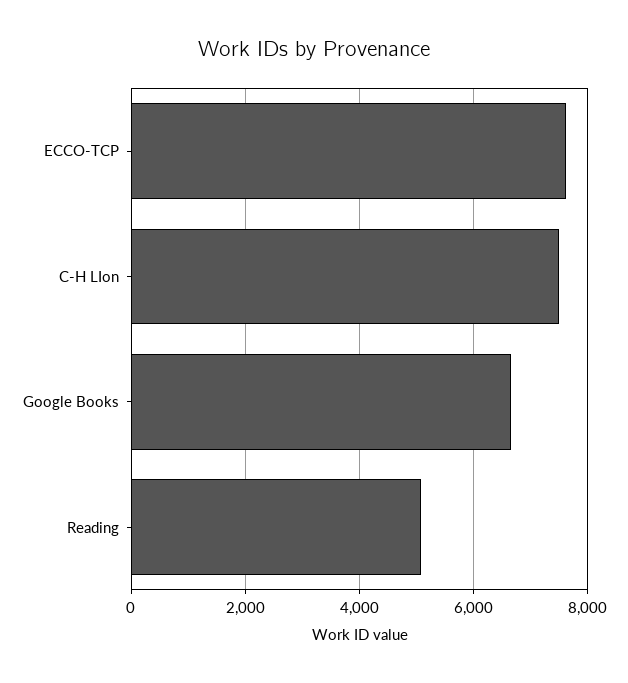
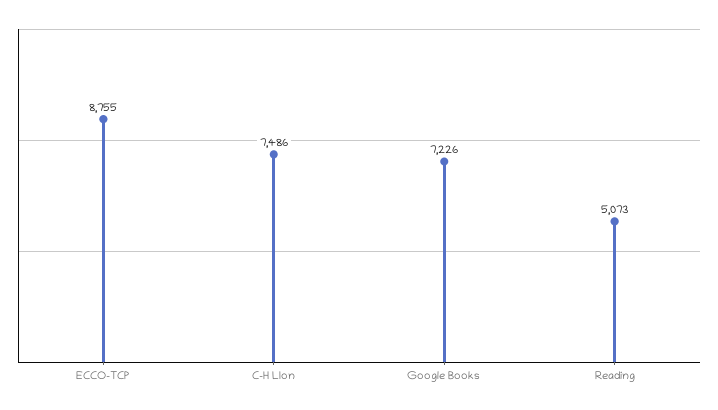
  {
-   "ECCO-TCP": 7600,
+   "ECCO-TCP": 8755,
    "C-H LIon": 7486,
-   "Google Books": 6600,
+   "Google Books": 7226,
    "Reading": 5073
  }

